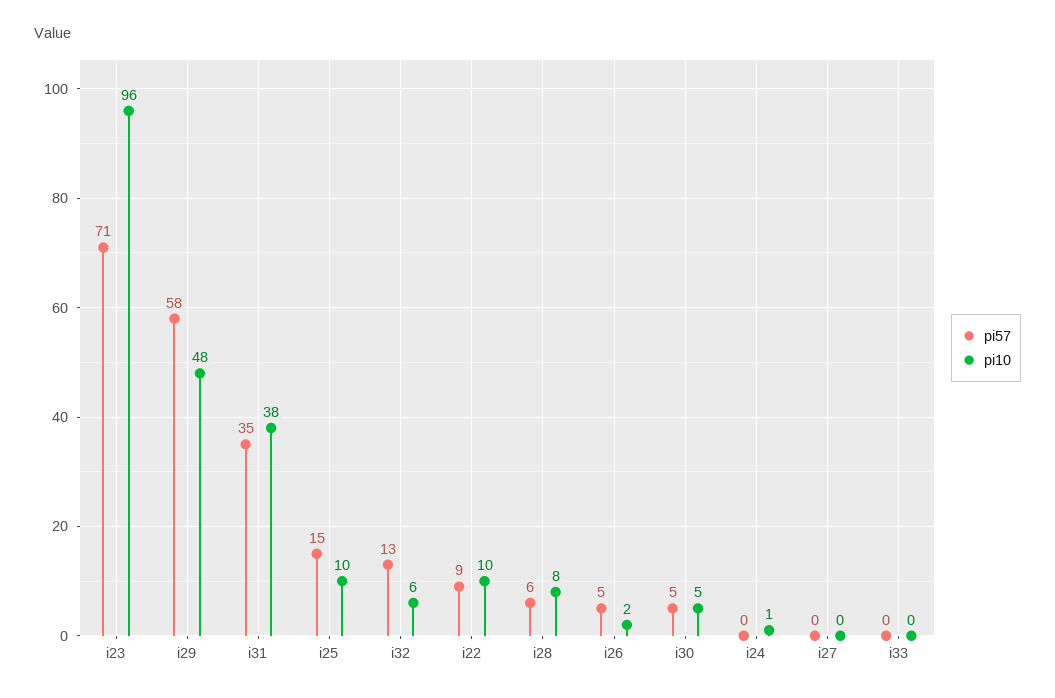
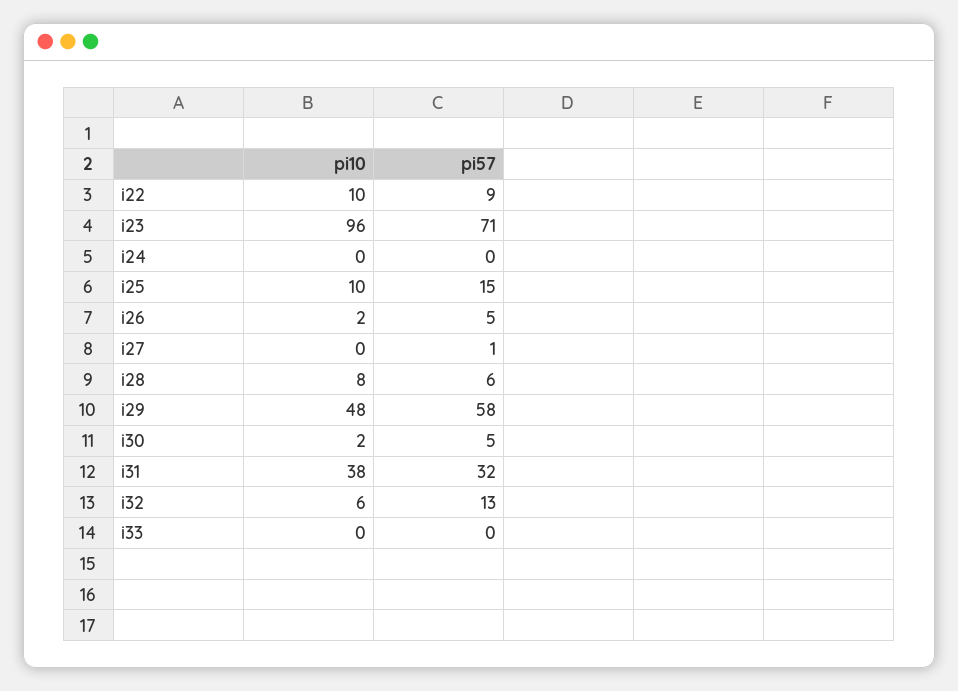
  {
    "pi57": {
      "i23": 71,
      "i29": 58,
-     "i31": 35,
+     "i31": 32,
      "i25": 15,
      "i32": 13,
      "i22": 9,
      "i28": 6,
      "i26": 5,
      "i30": 5,
      "i24": 0,
-     "i27": 0,
+     "i27": 1,
      "i33": 0
    },
    "pi10": {
      "i23": 96,
      "i29": 48,
      "i31": 38,
      "i25": 10,
      "i32": 6,
      "i22": 10,
      "i28": 8,
      "i26": 2,
-     "i30": 5,
+     "i30": 2,
-     "i24": 1,
+     "i24": 0,
      "i27": 0,
      "i33": 0
    }
  }

